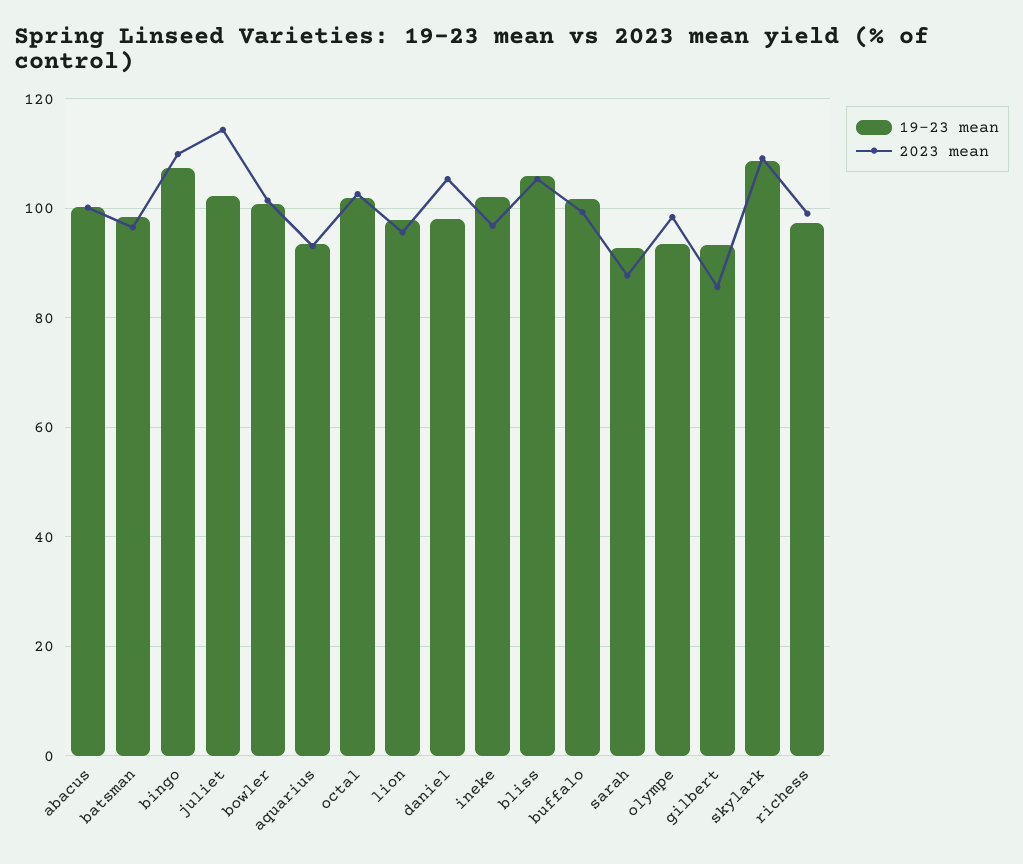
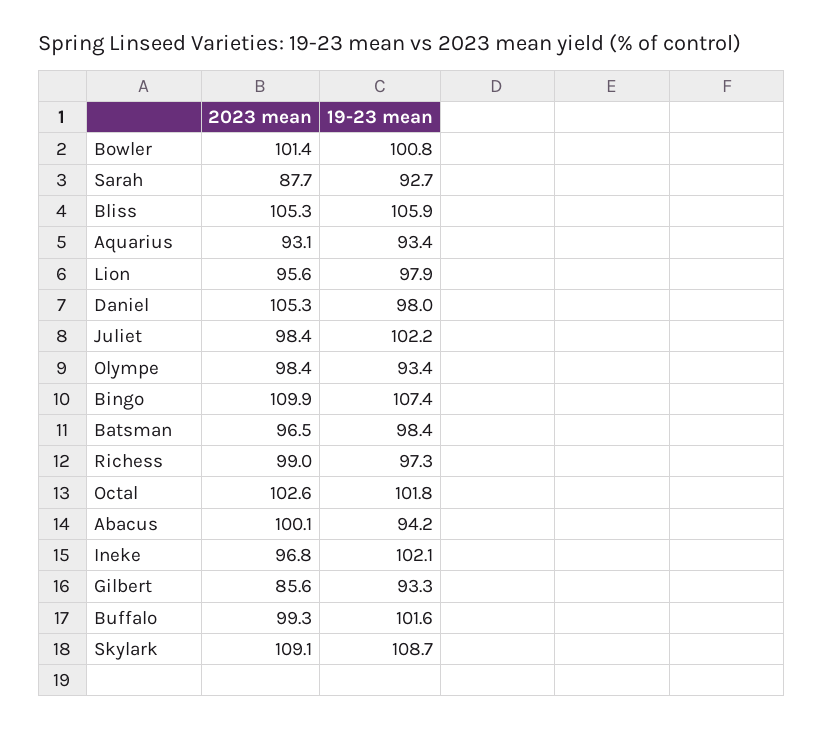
  {
    "19-23 mean": {
-     "abacus": 100,
+     "abacus": 94.2,
      "batsman": 98.4,
      "bingo": 107.4,
      "juliet": 102.2,
      "bowler": 100.8,
      "aquarius": 93.4,
      "octal": 101.8,
      "lion": 97.9,
      "daniel": 98,
      "ineke": 102.1,
      "bliss": 105.9,
      "buffalo": 101.6,
      "sarah": 92.7,
      "olympe": 93.4,
      "gilbert": 93.3,
      "skylark": 108.7,
      "richess": 97.3
    },
    "2023 mean": {
      "abacus": 100.1,
      "batsman": 96.5,
      "bingo": 109.9,
-     "juliet": 114,
+     "juliet": 98.4,
      "bowler": 101.4,
      "aquarius": 93.1,
      "octal": 102.6,
      "lion": 95.6,
      "daniel": 105.3,
      "ineke": 96.8,
      "bliss": 105.3,
      "buffalo": 99.3,
      "sarah": 87.7,
      "olympe": 98.4,
      "gilbert": 85.6,
      "skylark": 109.1,
      "richess": 99
    }
  }

